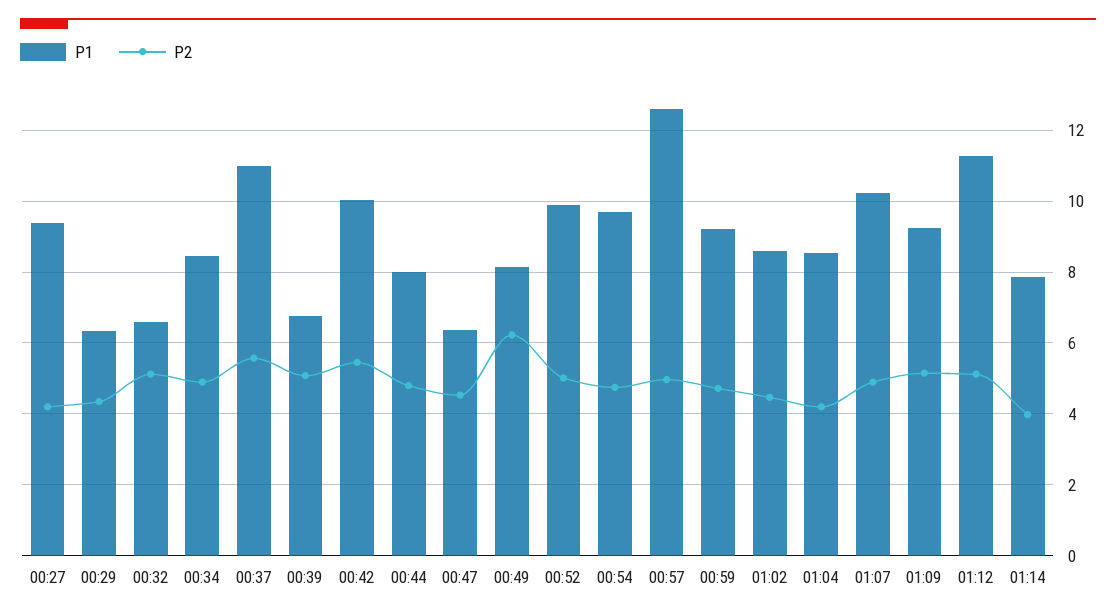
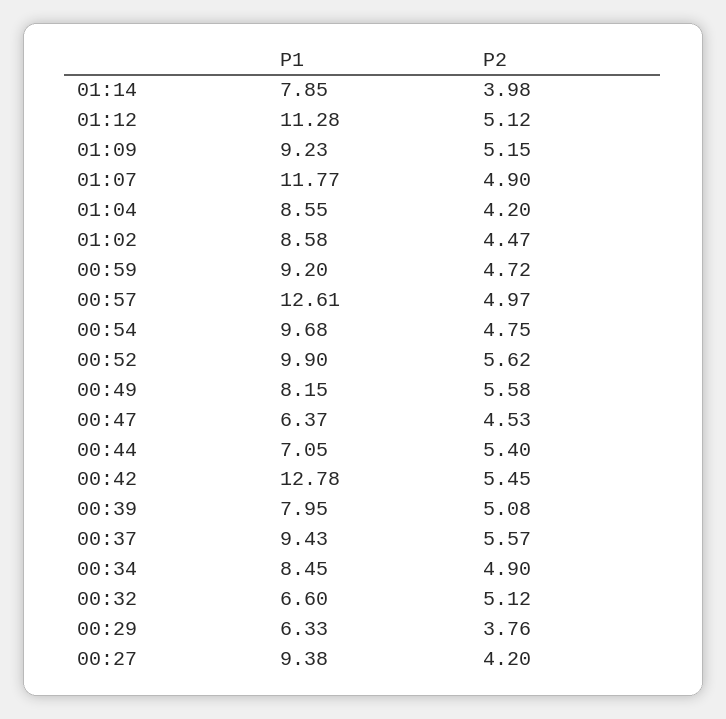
  {
    "P1": {
      "00:27": 9.38,
      "00:29": 6.33,
      "00:32": 6.6,
      "00:34": 8.45,
-     "00:37": 11,
+     "00:37": 9.43,
-     "00:39": 6.8,
+     "00:39": 7.95,
-     "00:42": 10,
+     "00:42": 12.78,
-     "00:44": 8,
+     "00:44": 7.05,
      "00:47": 6.37,
      "00:49": 8.15,
      "00:52": 9.9,
      "00:54": 9.68,
      "00:57": 12.61,
      "00:59": 9.2,
      "01:02": 8.58,
      "01:04": 8.55,
-     "01:07": 10.2,
+     "01:07": 11.77,
      "01:09": 9.23,
      "01:12": 11.28,
      "01:14": 7.85
    },
    "P2": {
      "00:27": 4.2,
-     "00:29": 4.4,
+     "00:29": 3.76,
      "00:32": 5.12,
      "00:34": 4.9,
      "00:37": 5.57,
      "00:39": 5.08,
      "00:42": 5.45,
-     "00:44": 4.8,
+     "00:44": 5.4,
      "00:47": 4.53,
-     "00:49": 6.2,
+     "00:49": 5.58,
-     "00:52": 5,
+     "00:52": 5.62,
      "00:54": 4.75,
      "00:57": 4.97,
      "00:59": 4.72,
      "01:02": 4.47,
      "01:04": 4.2,
      "01:07": 4.9,
      "01:09": 5.15,
      "01:12": 5.12,
      "01:14": 3.98
    }
  }

